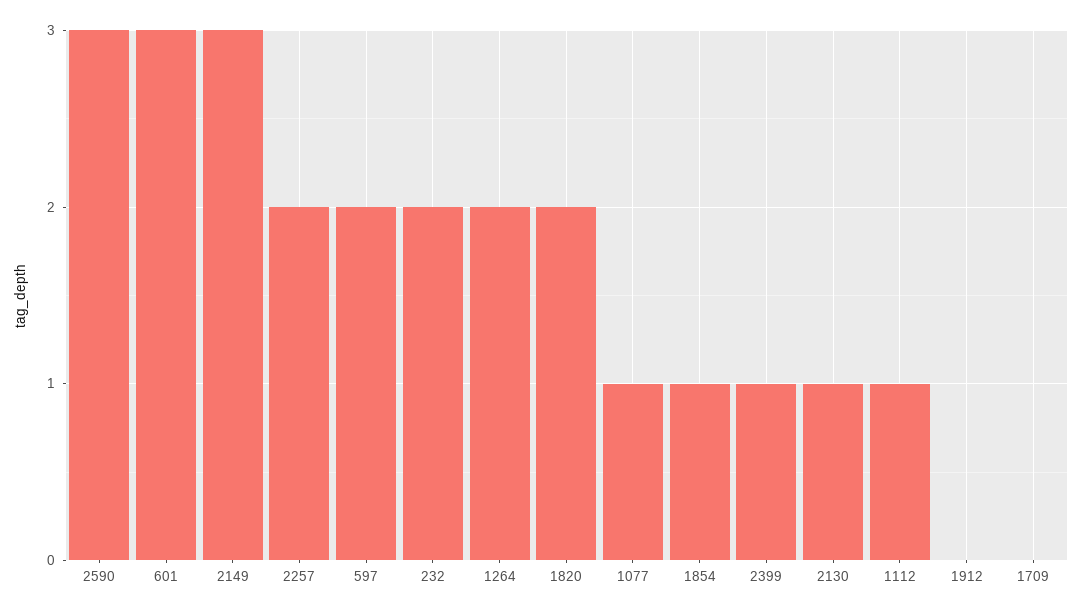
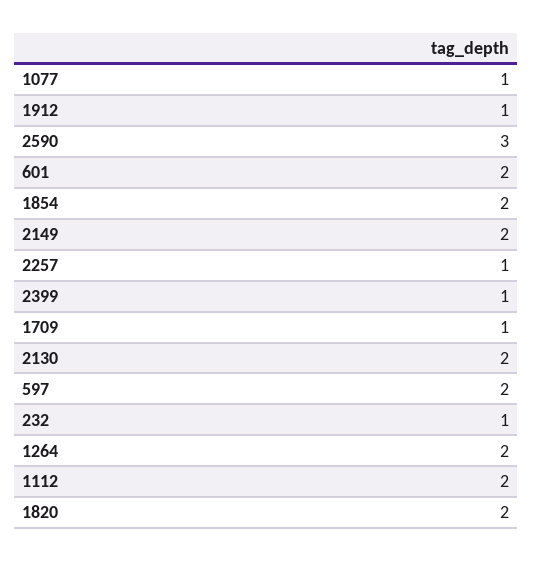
  {
    "2590": 3,
-   "601": 3,
+   "601": 2,
-   "2149": 3,
+   "2149": 2,
-   "2257": 2,
+   "2257": 1,
    "597": 2,
-   "232": 2,
+   "232": 1,
    "1264": 2,
    "1820": 2,
    "1077": 1,
-   "1854": 1,
+   "1854": 2,
    "2399": 1,
-   "2130": 1,
+   "2130": 2,
-   "1112": 1,
+   "1112": 2,
-   "1912": 0,
+   "1912": 1,
-   "1709": 0
+   "1709": 1
  }

